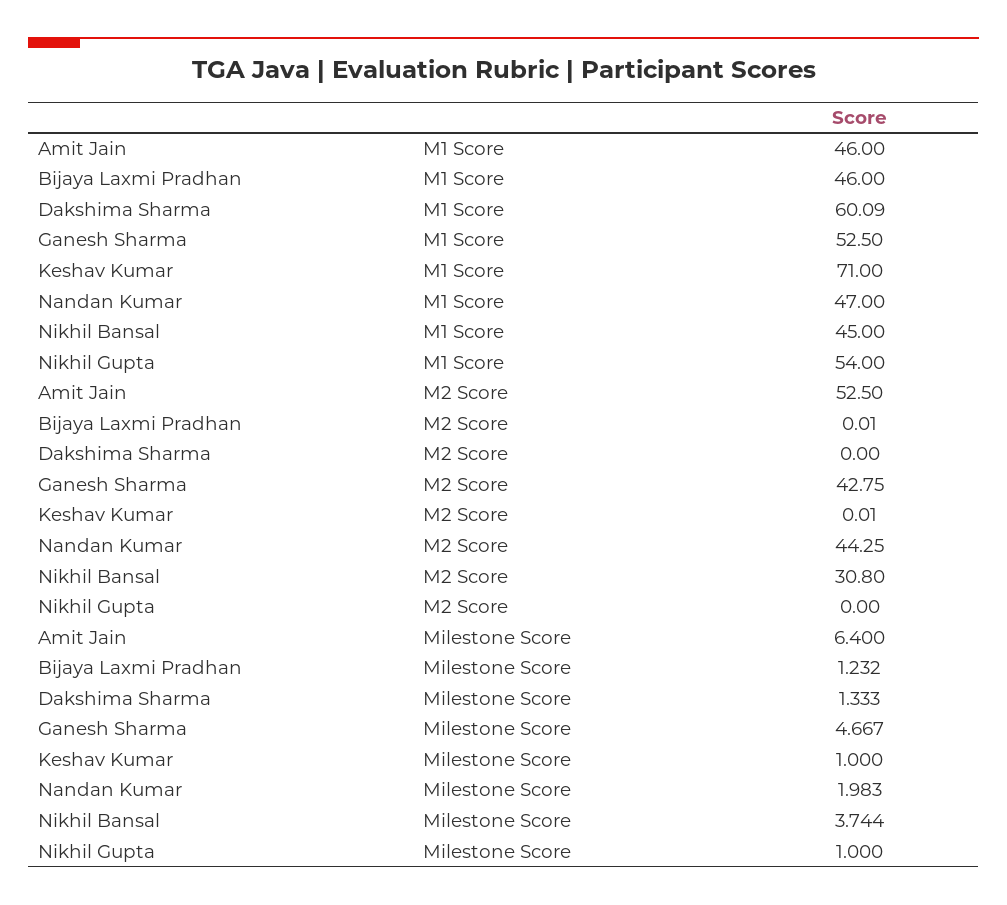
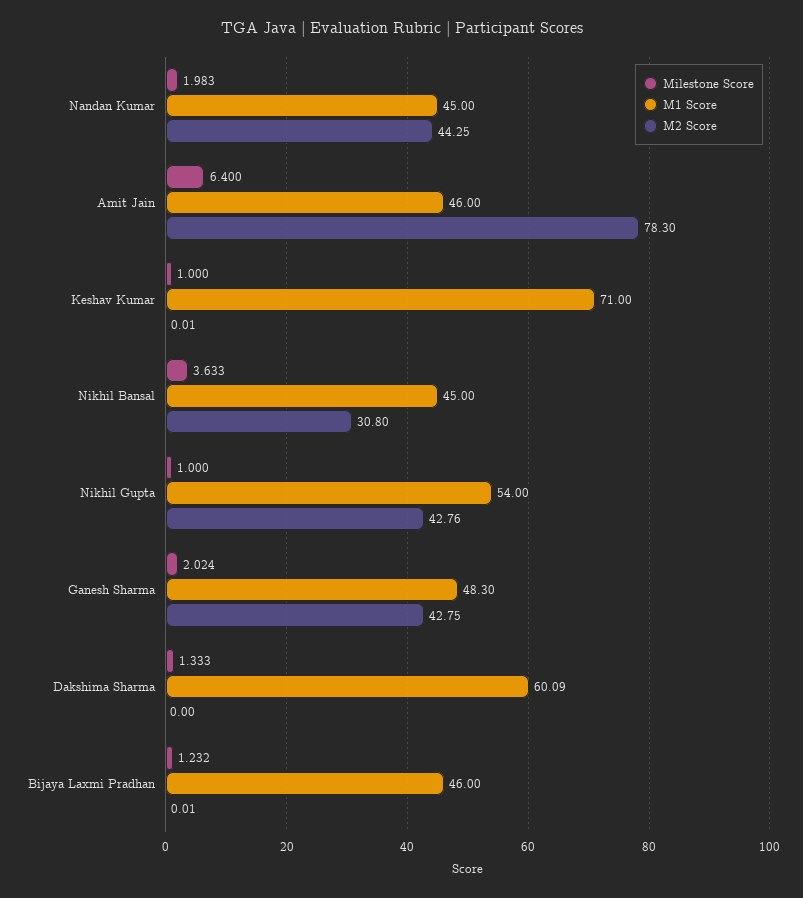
  {
    "M1 Score": {
      "Amit Jain": 46,
      "Bijaya Laxmi Pradhan": 46,
      "Dakshima Sharma": 60.09,
-     "Ganesh Sharma": 52.5,
+     "Ganesh Sharma": 48.3,
      "Keshav Kumar": 71,
-     "Nandan Kumar": 47,
+     "Nandan Kumar": 45,
      "Nikhil Bansal": 45,
      "Nikhil Gupta": 54
    },
    "M2 Score": {
-     "Amit Jain": 52.5,
+     "Amit Jain": 78.3,
      "Bijaya Laxmi Pradhan": 0.01,
      "Dakshima Sharma": 0,
      "Ganesh Sharma": 42.75,
      "Keshav Kumar": 0.01,
      "Nandan Kumar": 44.25,
      "Nikhil Bansal": 30.8,
-     "Nikhil Gupta": 0
+     "Nikhil Gupta": 42.76
    },
    "Milestone Score": {
      "Amit Jain": 6.4,
      "Bijaya Laxmi Pradhan": 1.232,
      "Dakshima Sharma": 1.333,
-     "Ganesh Sharma": 4.667,
+     "Ganesh Sharma": 2.024,
      "Keshav Kumar": 1,
      "Nandan Kumar": 1.983,
-     "Nikhil Bansal": 3.744,
+     "Nikhil Bansal": 3.633,
      "Nikhil Gupta": 1
    }
  }

